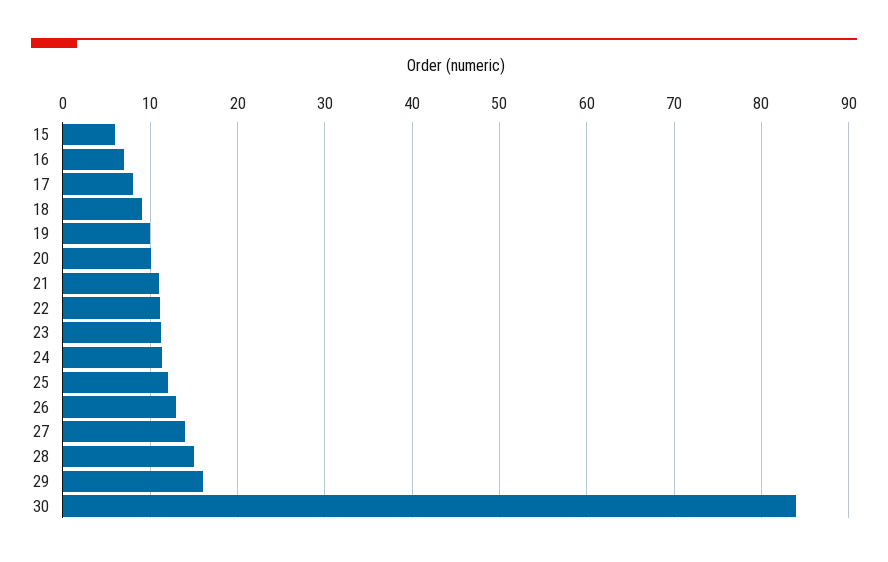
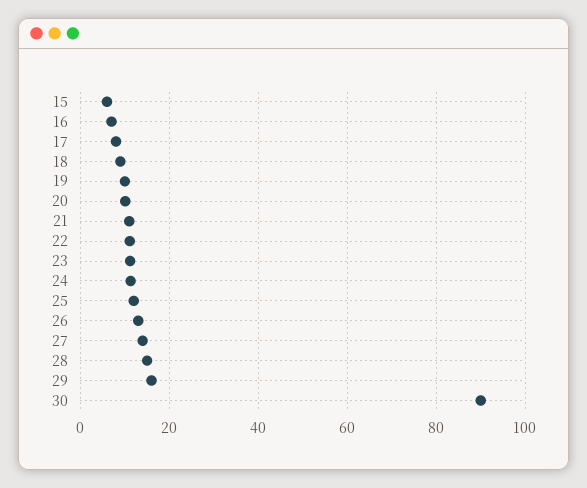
  {
    "15": 6,
    "16": 7,
    "17": 8,
    "18": 9,
    "19": 10,
    "20": 10,
    "21": 11,
    "22": 11,
    "23": 11,
    "24": 11,
    "25": 12,
    "26": 13,
    "27": 14,
    "28": 15,
    "29": 16,
-   "30": 84
+   "30": 90
  }

